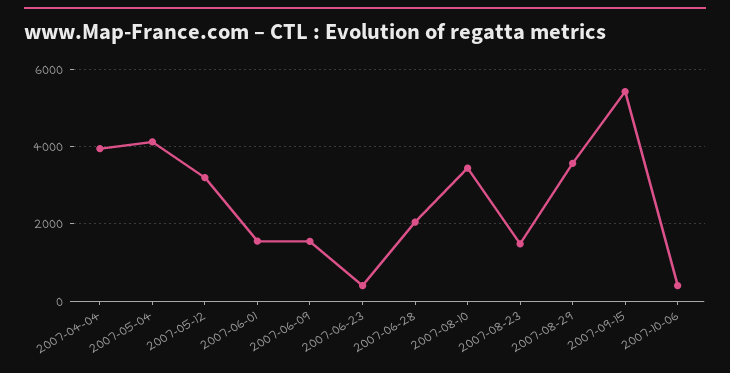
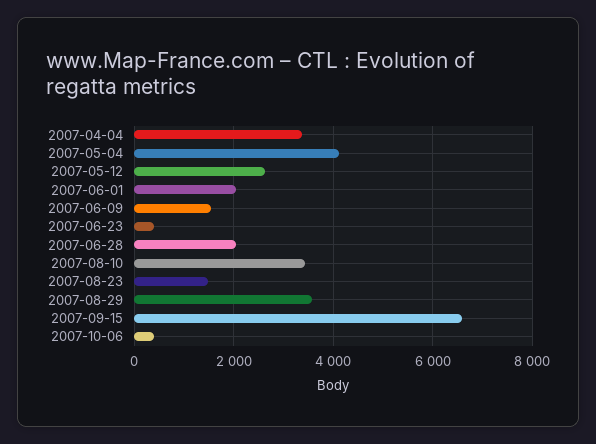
  {
-   "2007-04-04": 4000,
+   "2007-04-04": 3400,
    "2007-05-04": 4200,
-   "2007-05-12": 3200,
+   "2007-05-12": 2600,
-   "2007-06-01": 1600,
+   "2007-06-01": 2000,
    "2007-06-09": 1600,
    "2007-06-23": 400,
    "2007-06-28": 2000,
    "2007-08-10": 3400,
    "2007-08-23": 1400,
    "2007-08-29": 3600,
-   "2007-09-15": 5400,
+   "2007-09-15": 6600,
    "2007-10-06": 400
  }

